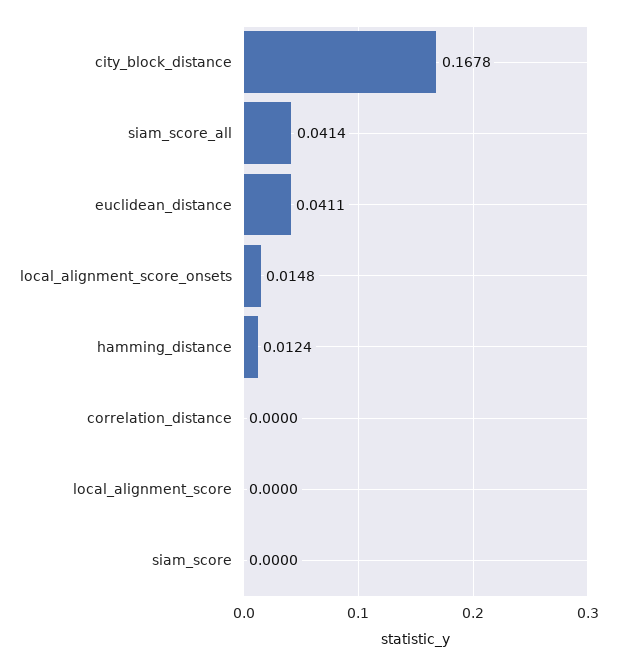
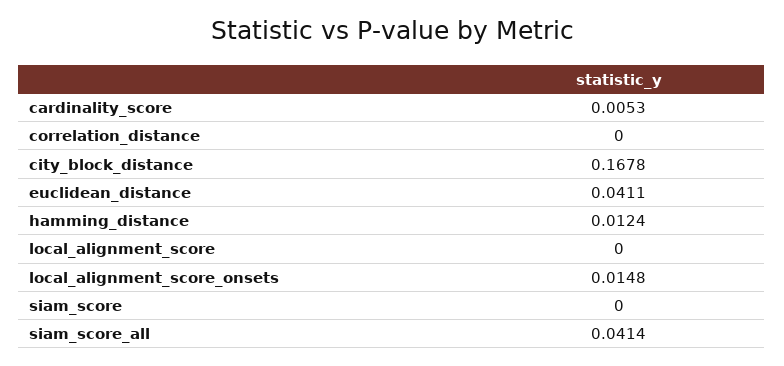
  {
    "city_block_distance": 0.1678,
    "siam_score_all": 0.0414,
    "euclidean_distance": 0.0411,
    "local_alignment_score_onsets": 0.0148,
    "hamming_distance": 0.0124,
    "correlation_distance": 0,
    "local_alignment_score": 0,
-   "siam_score": 0
+   "siam_score": 0,
+   "cardinality_score": 0.0053
  }

